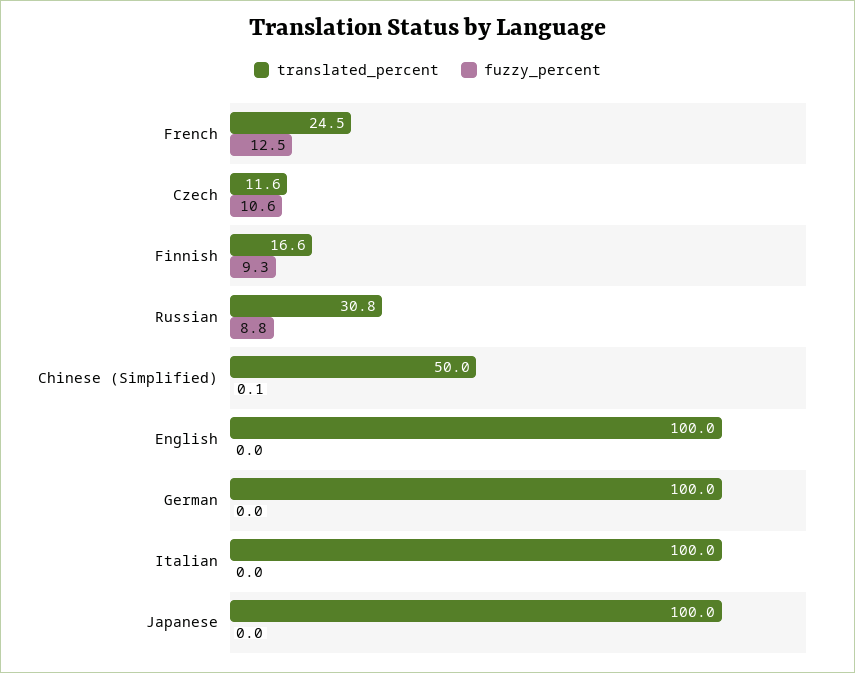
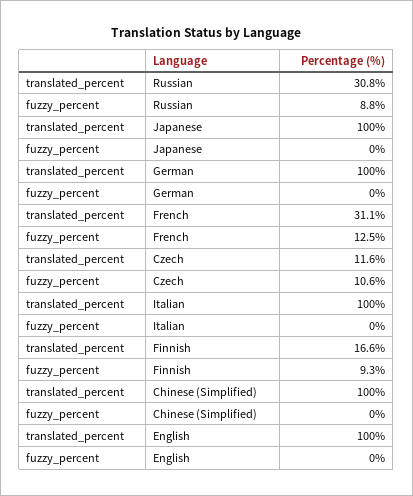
  {
    "translated_percent": {
-     "French": 24.5,
+     "French": 31.1,
      "Czech": 11.6,
      "Finnish": 16.6,
      "Russian": 30.8,
-     "Chinese (Simplified)": 50,
+     "Chinese (Simplified)": 100,
      "English": 100,
      "German": 100,
      "Italian": 100,
      "Japanese": 100
    },
    "fuzzy_percent": {
      "French": 12.5,
      "Czech": 10.6,
      "Finnish": 9.3,
      "Russian": 8.8,
-     "Chinese (Simplified)": 0.1,
+     "Chinese (Simplified)": 0,
      "English": 0,
      "German": 0,
      "Italian": 0,
      "Japanese": 0
    }
  }

